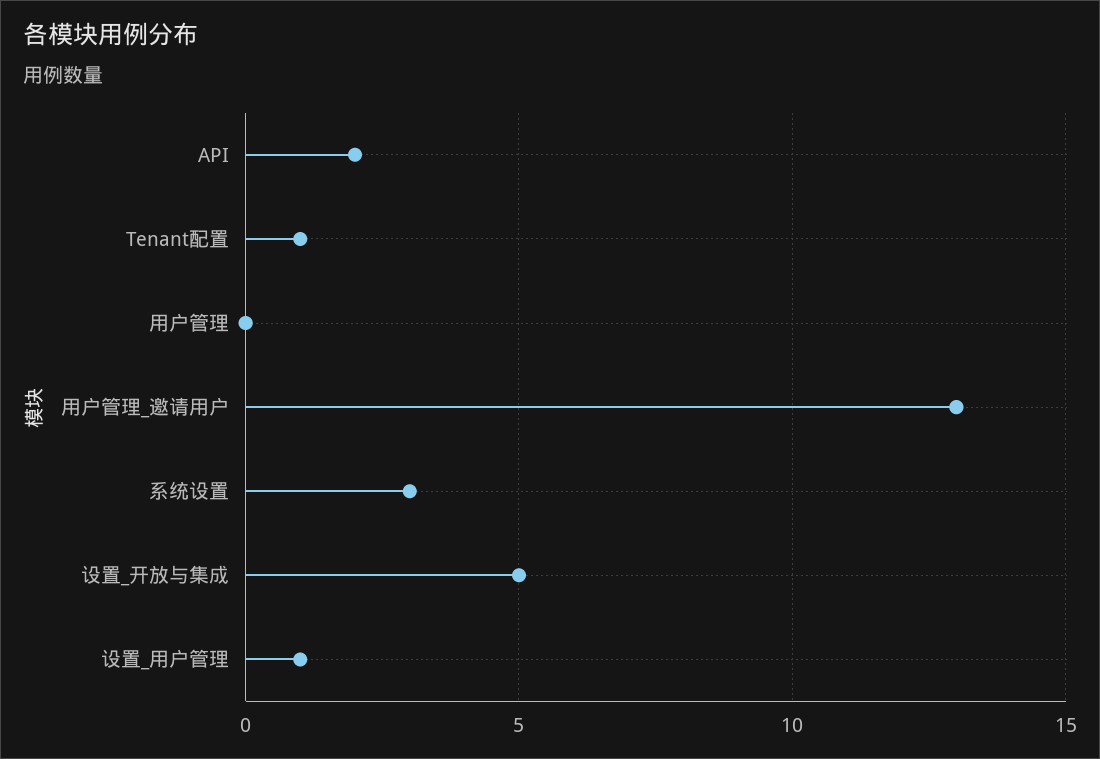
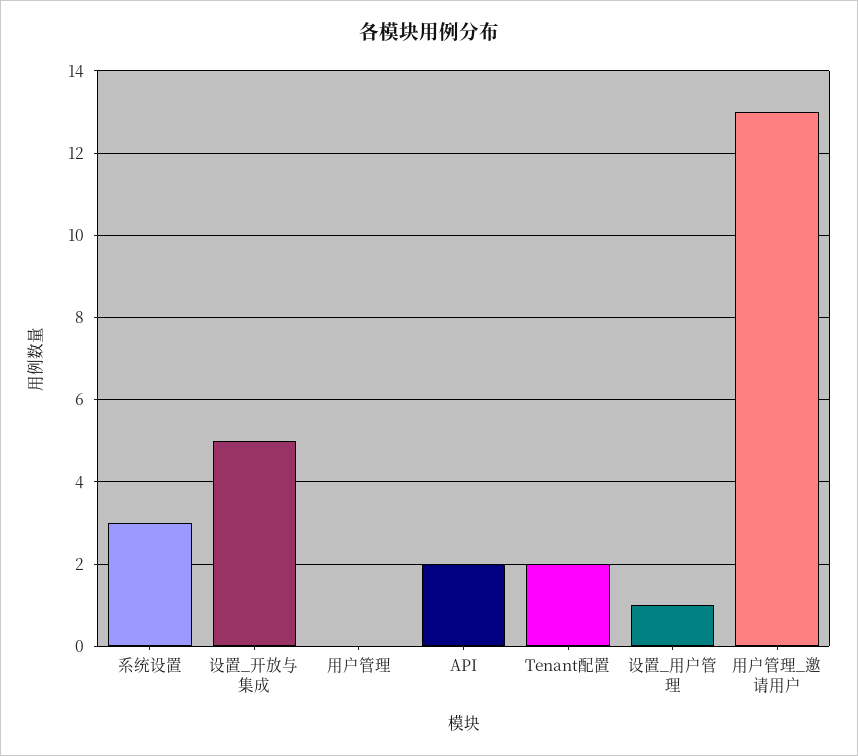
  {
    "API": 2,
-   "Tenant配置": 1,
+   "Tenant配置": 2,
    "用户管理": 0,
    "用户管理_邀请用户": 13,
    "系统设置": 3,
    "设置_开放与集成": 5,
    "设置_用户管理": 1
  }

